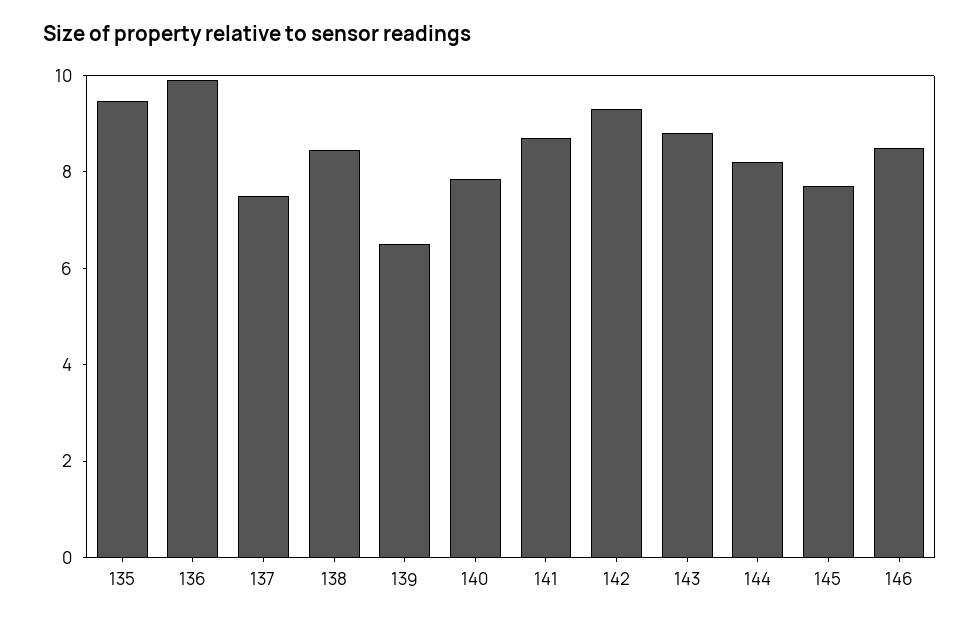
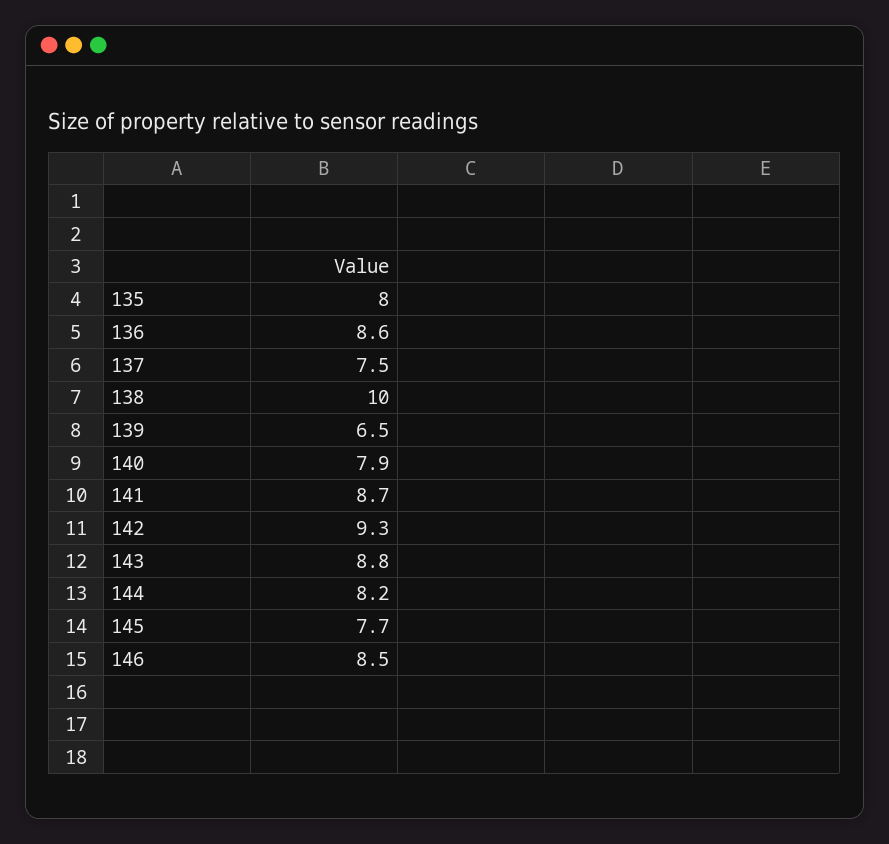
  {
-   "135": 9.5,
+   "135": 8,
-   "136": 10,
+   "136": 8.6,
    "137": 7.5,
-   "138": 8.5,
+   "138": 10,
    "139": 6.5,
    "140": 7.9,
    "141": 8.7,
    "142": 9.3,
    "143": 8.8,
    "144": 8.2,
    "145": 7.7,
    "146": 8.5
  }

